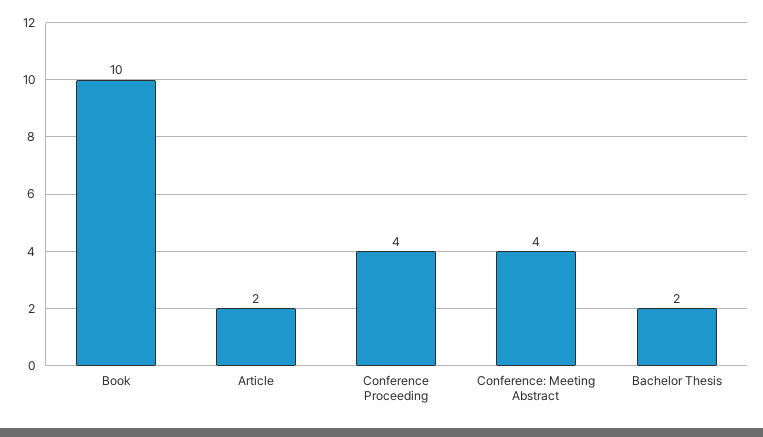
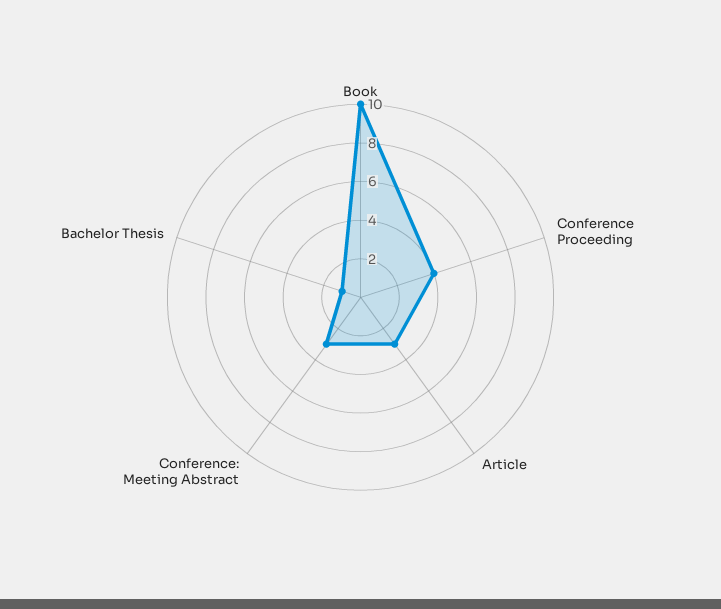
  {
    "Book": 10,
-   "Article": 2,
+   "Article": 3,
    "Conference Proceeding": 4,
-   "Conference: Meeting Abstract": 4,
+   "Conference: Meeting Abstract": 3,
-   "Bachelor Thesis": 2
+   "Bachelor Thesis": 1
  }

